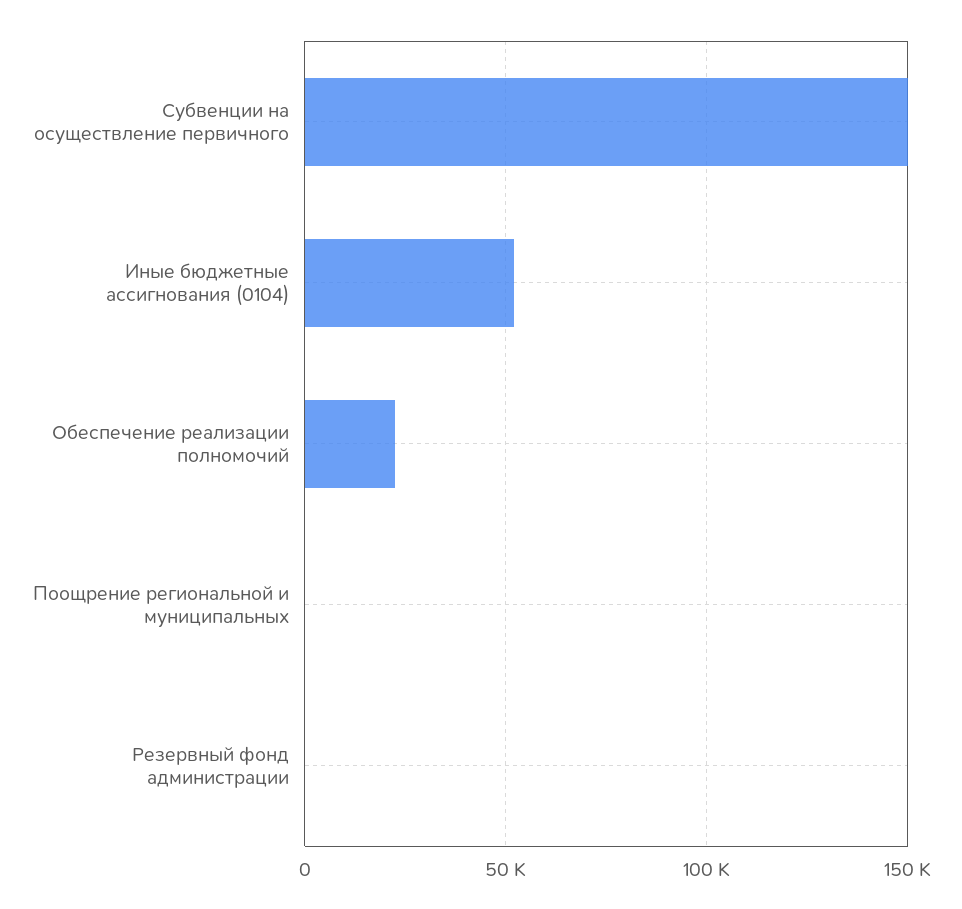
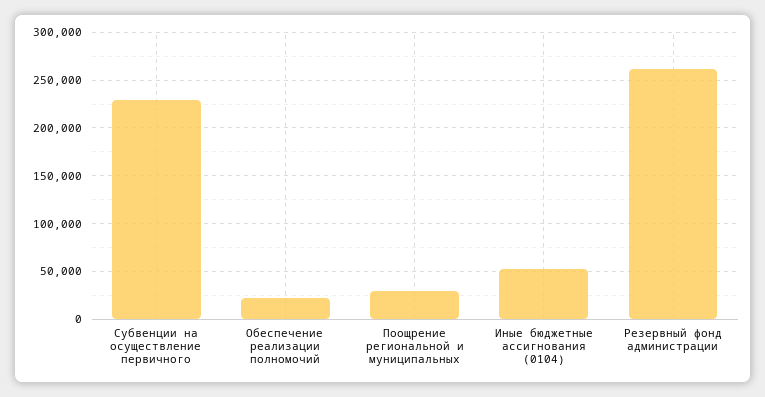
  {
-   "Субвенции на осуществление первичного": 150000,
+   "Субвенции на осуществление первичного": 230000,
    "Иные бюджетные ассигнования (0104)": 50000,
    "Обеспечение реализации полномочий": 25000,
-   "Поощрение региональной и муниципальных": 0,
+   "Поощрение региональной и муниципальных": 30000,
-   "Резервный фонд администрации": 0
+   "Резервный фонд администрации": 260000
  }

